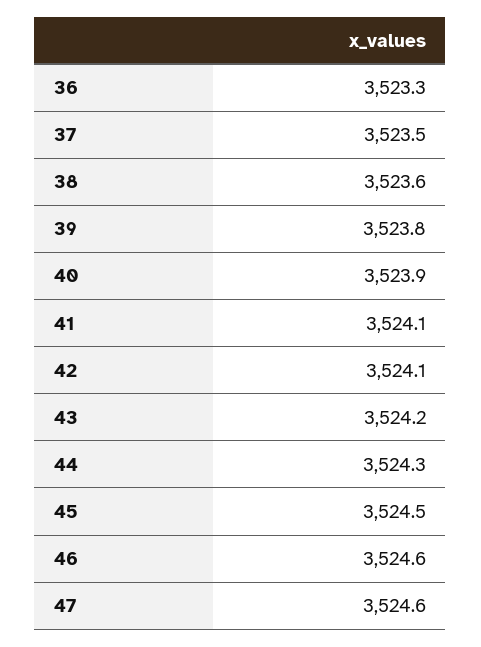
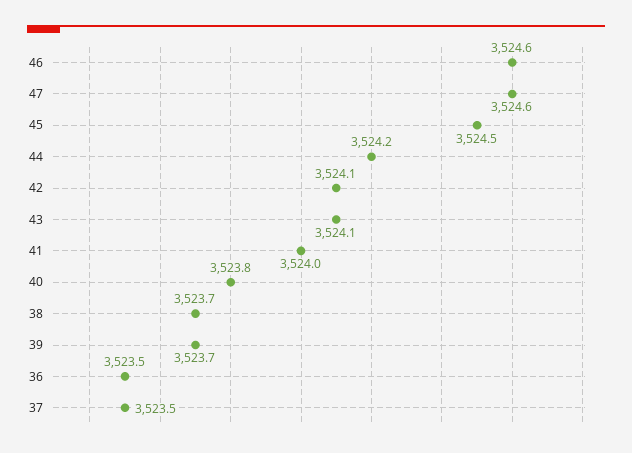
  {
-   "36": 3523.3,
+   "36": 3523.5,
    "37": 3523.5,
-   "38": 3523.6,
+   "38": 3523.7,
-   "39": 3523.8,
+   "39": 3523.7,
-   "40": 3523.9,
+   "40": 3523.8,
-   "41": 3524.1,
+   "41": 3524,
    "42": 3524.1,
-   "43": 3524.2,
+   "43": 3524.1,
-   "44": 3524.3,
+   "44": 3524.2,
    "45": 3524.5,
    "46": 3524.6,
    "47": 3524.6
  }

